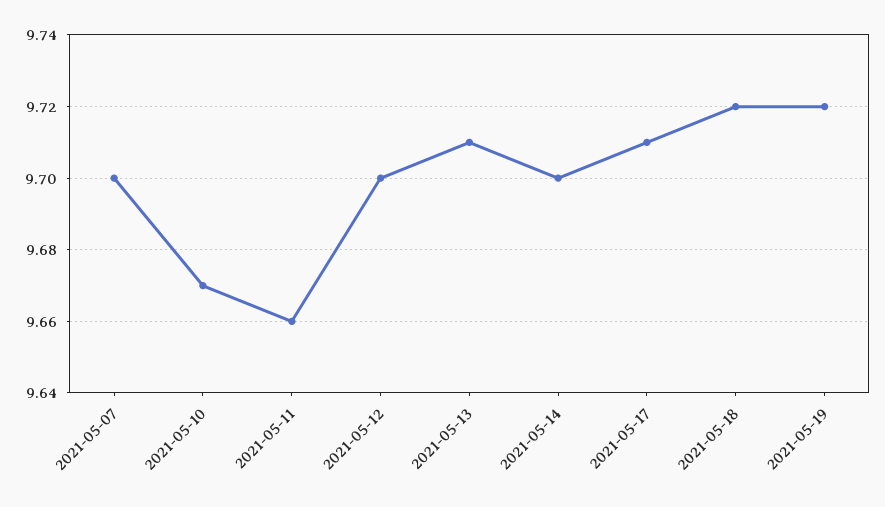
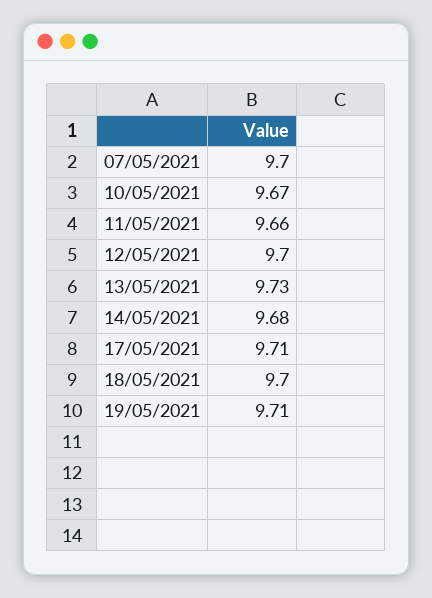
  {
    "2021-05-07": 9.7,
    "2021-05-10": 9.67,
    "2021-05-11": 9.66,
    "2021-05-12": 9.7,
-   "2021-05-13": 9.71,
+   "2021-05-13": 9.73,
-   "2021-05-14": 9.7,
+   "2021-05-14": 9.68,
    "2021-05-17": 9.71,
-   "2021-05-18": 9.72,
+   "2021-05-18": 9.7,
-   "2021-05-19": 9.72
+   "2021-05-19": 9.71
  }

